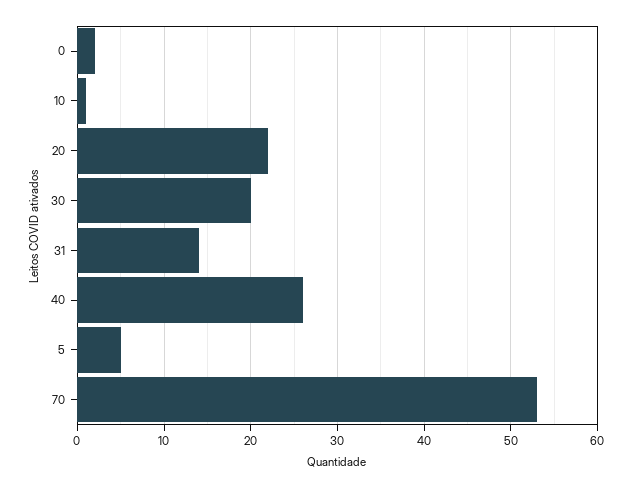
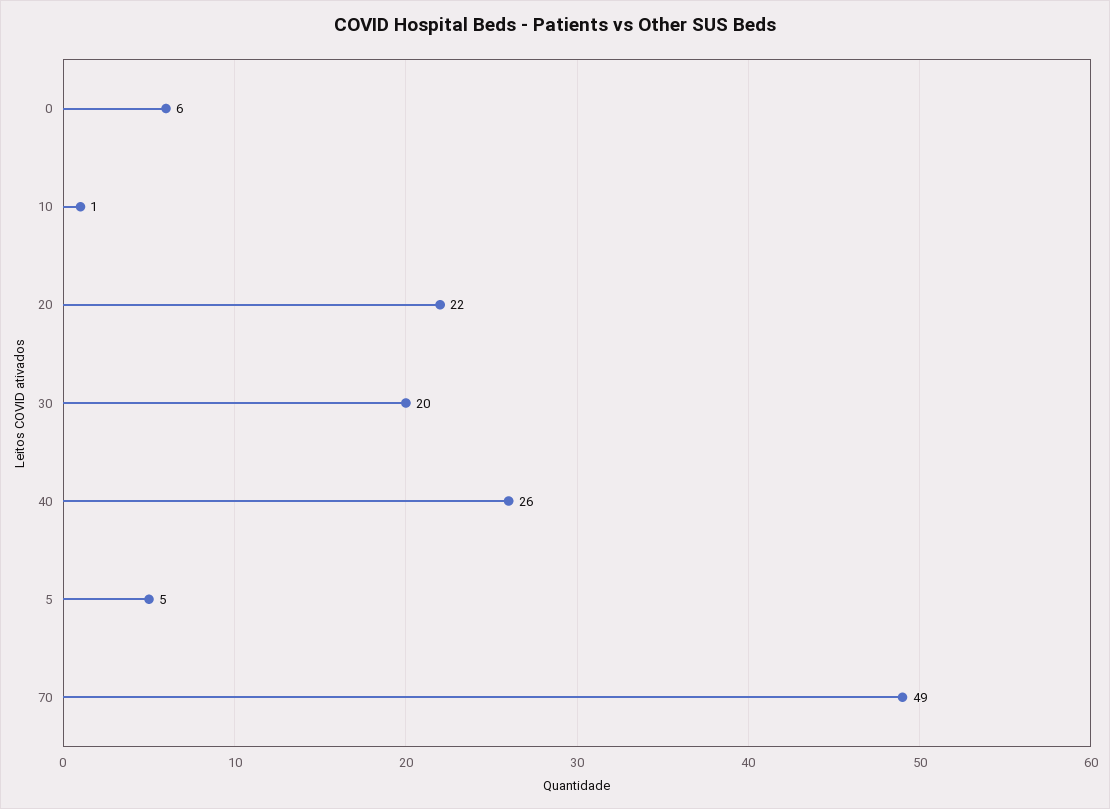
  {
-   "0": 2,
+   "0": 6,
    "10": 1,
    "20": 22,
    "30": 20,
-   "31": 14,
    "40": 26,
    "5": 5,
-   "70": 53
+   "70": 49
  }

